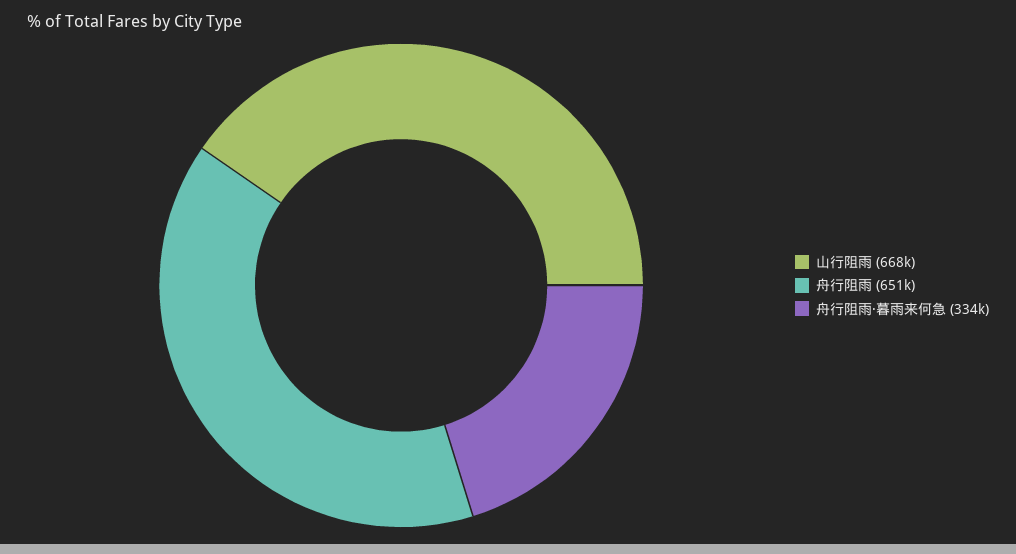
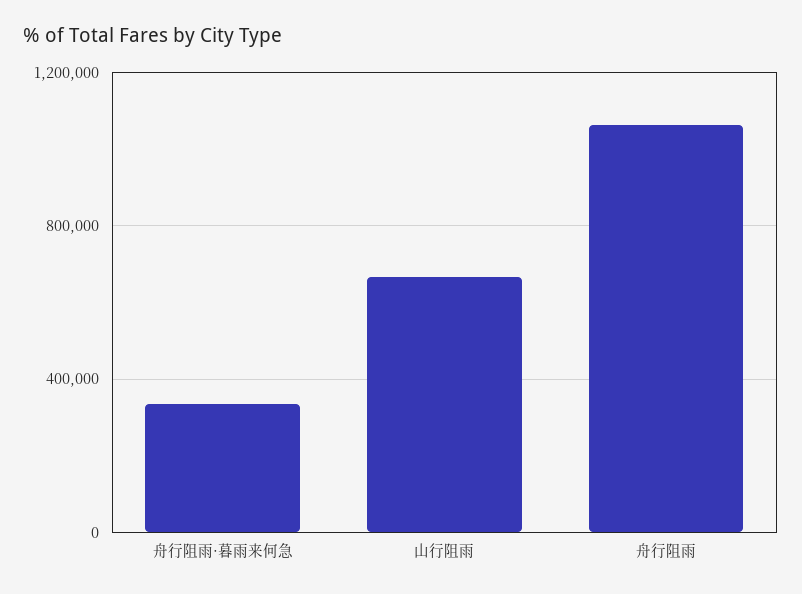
  {
    "山行阻雨": 668000,
-   "舟行阻雨": 651000,
+   "舟行阻雨": 1050000,
    "舟行阻雨·暮雨来何急": 334000
  }

